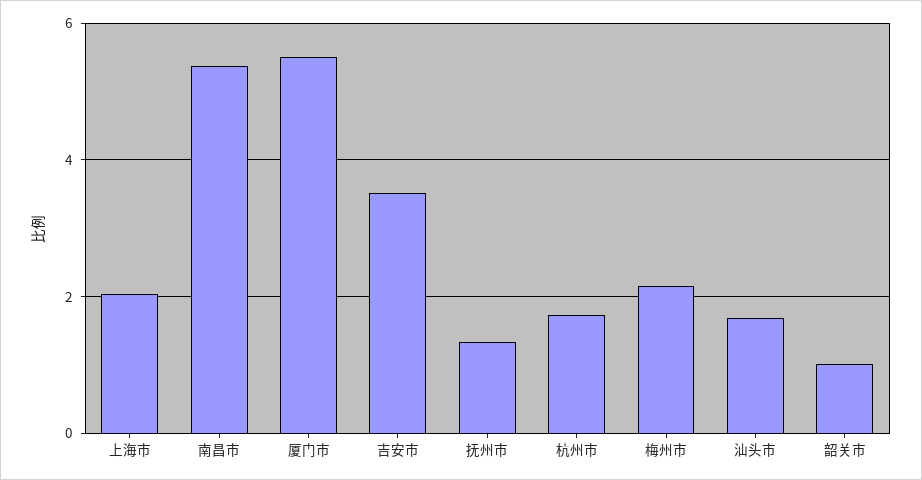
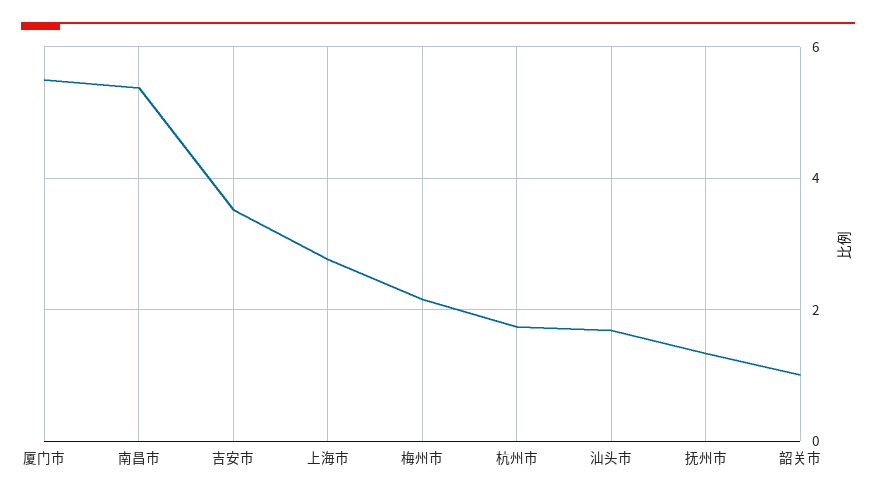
  {
-   "上海市": 2,
+   "上海市": 2.8,
    "南昌市": 5.4,
    "厦门市": 5.6,
    "吉安市": 3.6,
    "抚州市": 1.4,
    "杭州市": 1.8,
    "梅州市": 2.2,
    "汕头市": 1.6,
    "韶关市": 1
  }

